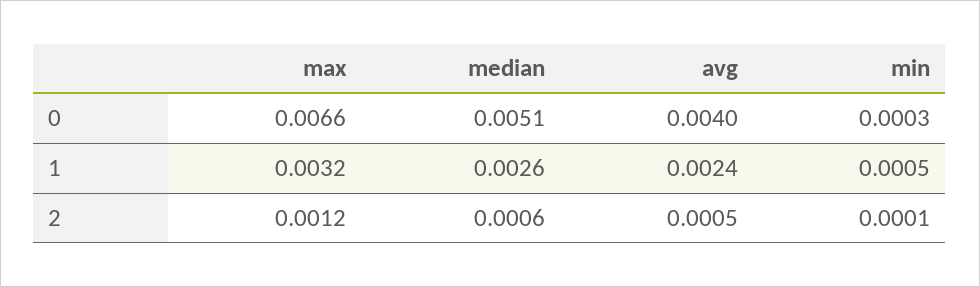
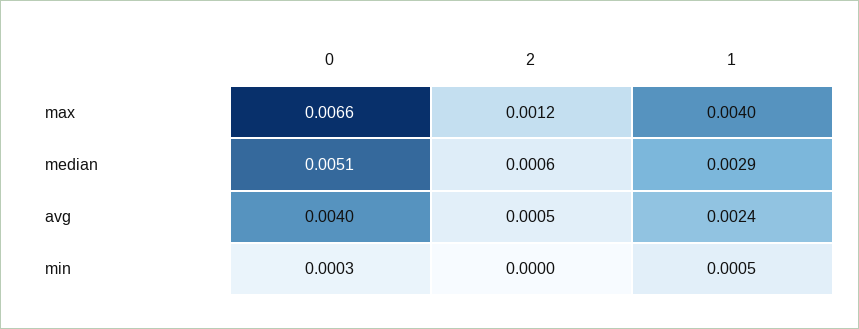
  {
    "max": {
      "0": 0.0066,
-     "1": 0.0032,
+     "1": 0.004,
      "2": 0.0012
    },
    "median": {
      "0": 0.0051,
-     "1": 0.0026,
+     "1": 0.0029,
      "2": 0.0006
    },
    "avg": {
      "0": 0.004,
      "1": 0.0024,
      "2": 0.0005
    },
    "min": {
      "0": 0.0003,
      "1": 0.0005,
-     "2": 0.0001
+     "2": 0
    }
  }

